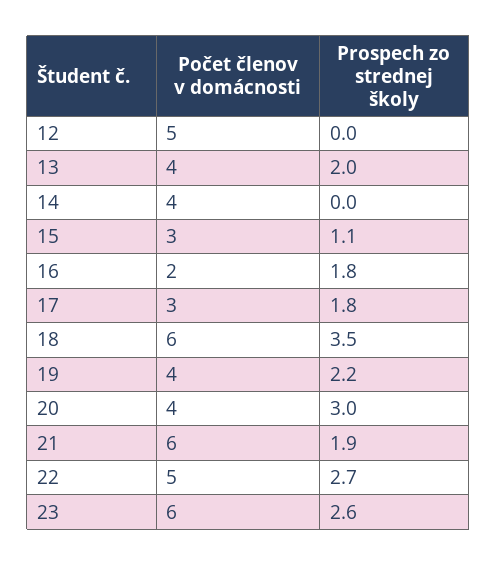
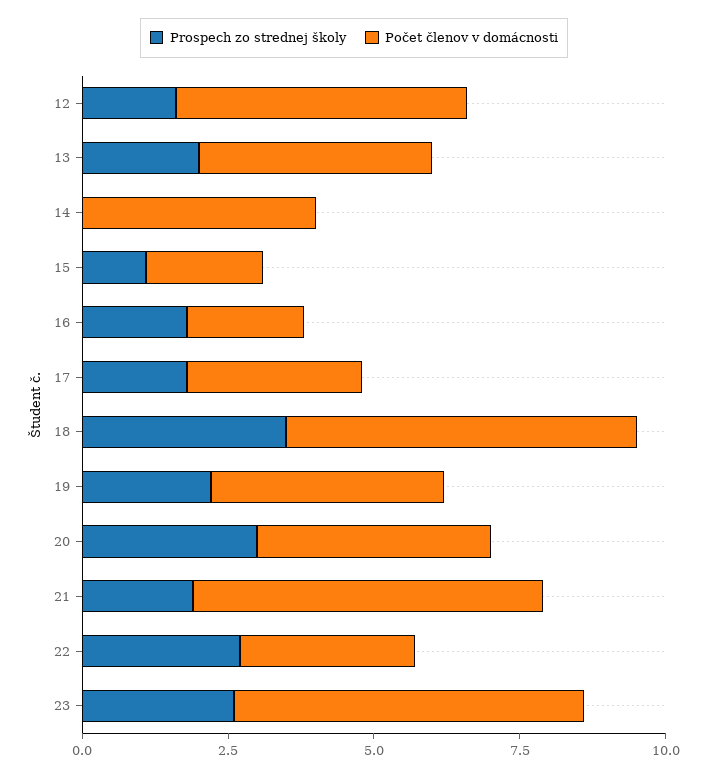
  {
    "Počet členov v domácnosti": {
      "12": 5,
      "13": 4,
      "14": 4,
-     "15": 3,
+     "15": 2,
      "16": 2,
      "17": 3,
      "18": 6,
      "19": 4,
      "20": 4,
      "21": 6,
-     "22": 5,
+     "22": 3,
      "23": 6
    },
    "Prospech zo strednej školy": {
-     "12": 0,
+     "12": 1.5,
      "13": 2,
      "14": 0,
      "15": 1.1,
      "16": 1.8,
      "17": 1.8,
      "18": 3.5,
      "19": 2.2,
      "20": 3,
      "21": 1.9,
      "22": 2.7,
      "23": 2.6
    }
  }

